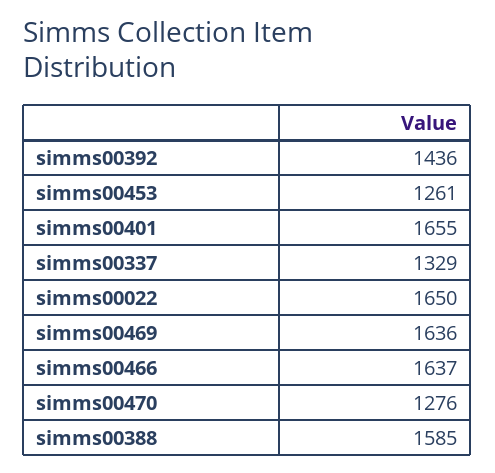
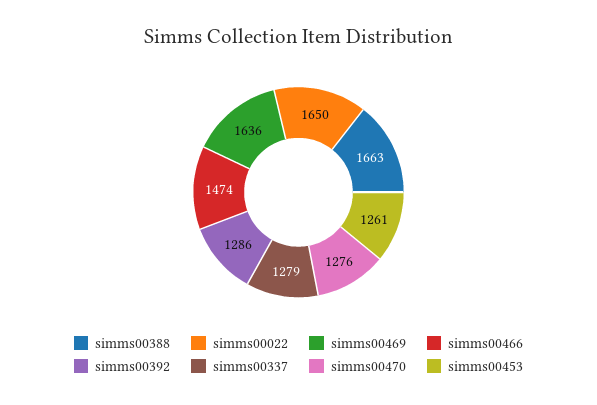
  {
-   "simms00392": 1436,
+   "simms00392": 1286,
    "simms00453": 1261,
-   "simms00401": 1655,
-   "simms00337": 1329,
+   "simms00337": 1279,
    "simms00022": 1650,
    "simms00469": 1636,
-   "simms00466": 1637,
+   "simms00466": 1474,
    "simms00470": 1276,
-   "simms00388": 1585
+   "simms00388": 1663
  }

